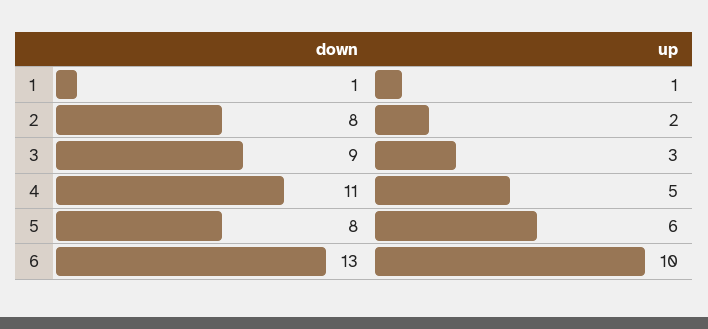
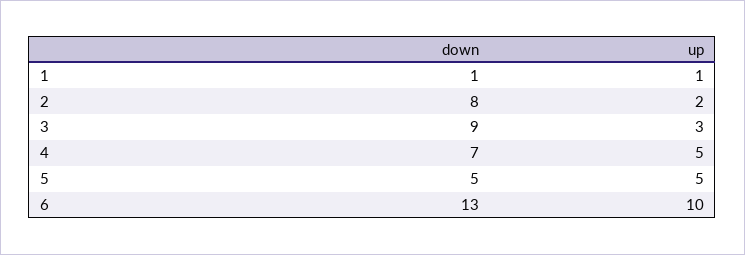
  {
    "down": {
      "1": 1,
      "2": 8,
      "3": 9,
-     "4": 11,
+     "4": 7,
-     "5": 8,
+     "5": 5,
      "6": 13
    },
    "up": {
      "1": 1,
      "2": 2,
      "3": 3,
      "4": 5,
-     "5": 6,
+     "5": 5,
      "6": 10
    }
  }

